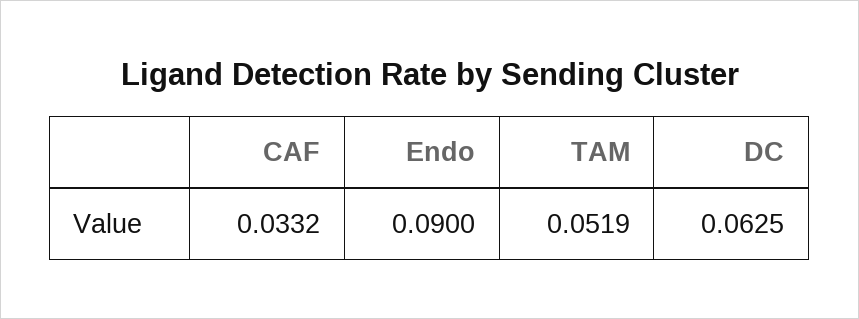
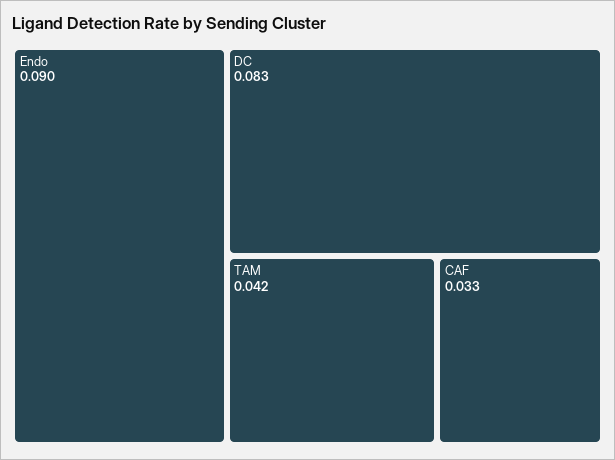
  {
    "CAF": 0.0332,
    "Endo": 0.09,
-   "TAM": 0.0519,
+   "TAM": 0.042,
-   "DC": 0.0625
+   "DC": 0.083
  }

